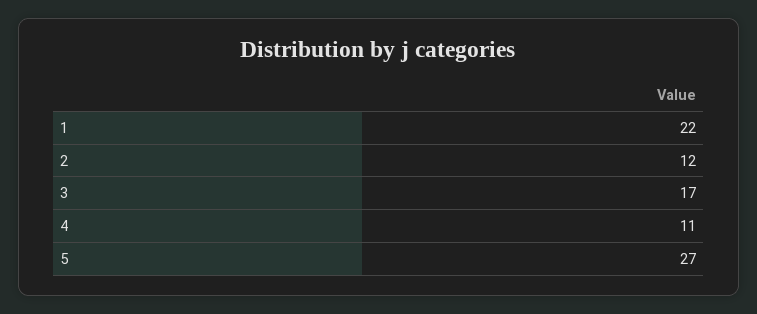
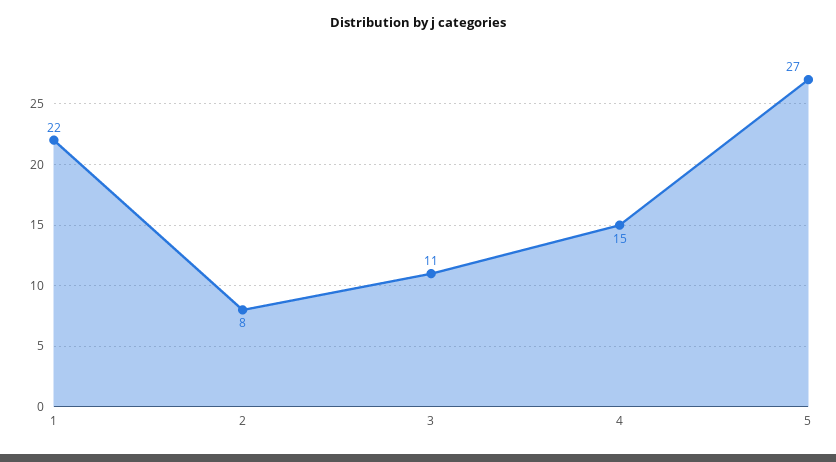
  {
    "1": 22,
-   "2": 12,
+   "2": 8,
-   "3": 17,
+   "3": 11,
-   "4": 11,
+   "4": 15,
    "5": 27
  }

